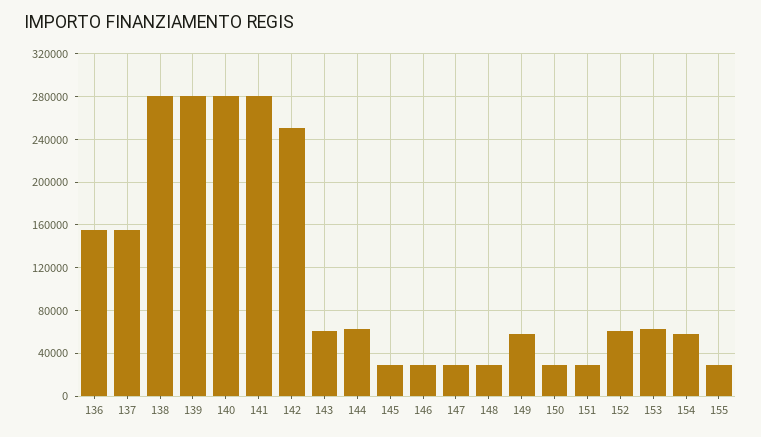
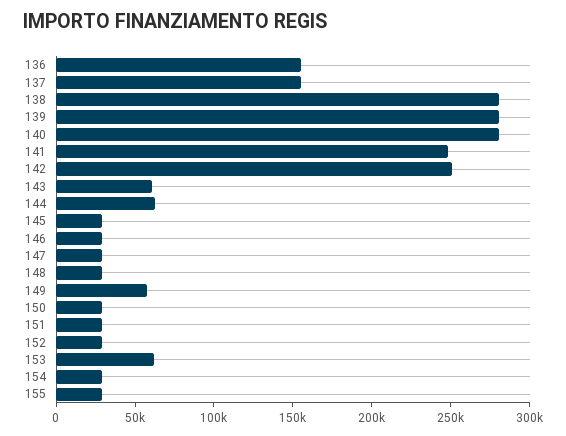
  {
    "136": 160000,
    "137": 160000,
    "138": 280000,
    "139": 280000,
    "140": 280000,
-   "141": 280000,
+   "141": 250000,
    "142": 250000,
    "143": 60000,
    "144": 60000,
    "145": 30000,
    "146": 30000,
    "147": 30000,
    "148": 30000,
    "149": 60000,
    "150": 30000,
    "151": 30000,
-   "152": 60000,
+   "152": 30000,
    "153": 60000,
-   "154": 60000,
+   "154": 30000,
    "155": 30000
  }

